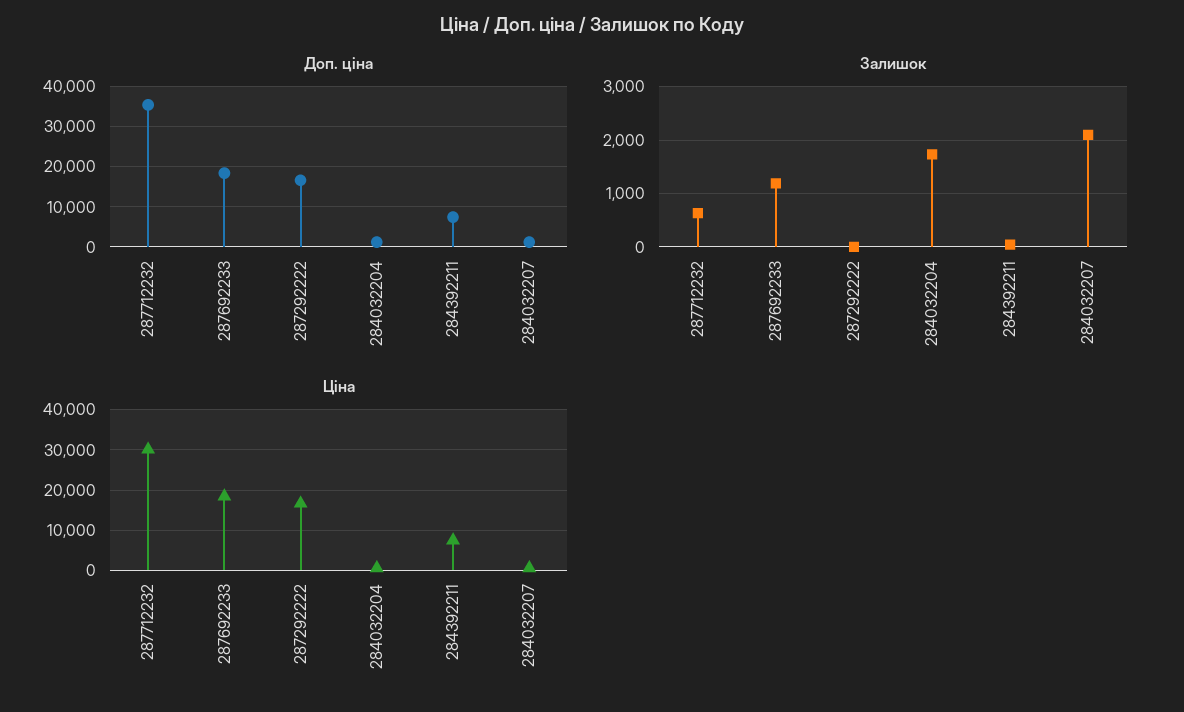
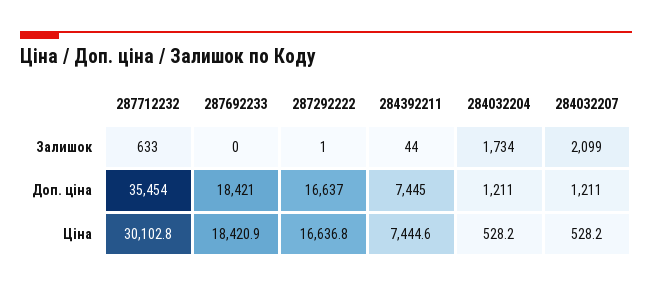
  {
    "Доп. ціна": {
      "287712232": 35454,
      "287692233": 18421,
      "287292222": 16637,
      "284032204": 1211,
      "284392211": 7445,
      "284032207": 1211
    },
    "Залишок": {
      "287712232": 633,
-     "287692233": 1200,
+     "287692233": 0,
      "287292222": 1,
      "284032204": 1734,
      "284392211": 44,
      "284032207": 2099
    },
    "Ціна": {
      "287712232": 30102.8,
      "287692233": 18420.9,
      "287292222": 16636.8,
      "284032204": 528.2,
      "284392211": 7444.6,
      "284032207": 528.2
    }
  }

